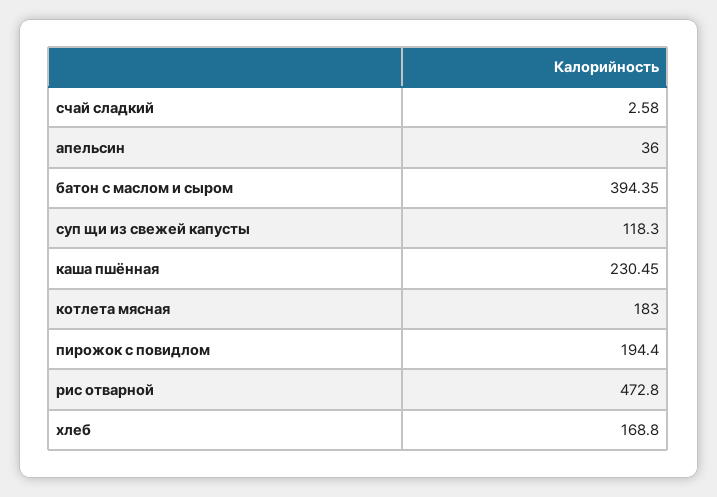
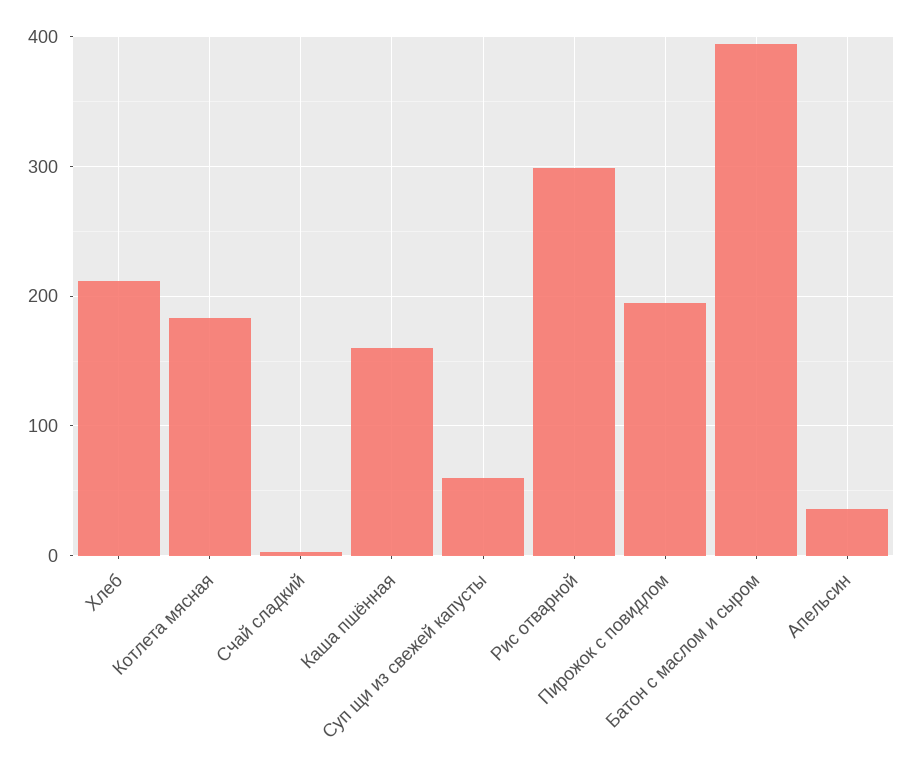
  {
    "счай сладкий": 2.58,
    "апельсин": 36,
    "батон с маслом и сыром": 394.35,
-   "суп щи из свежей капусты": 118.3,
+   "суп щи из свежей капусты": 60,
-   "каша пшённая": 230.45,
+   "каша пшённая": 160,
    "котлета мясная": 183,
    "пирожок с повидлом": 194.4,
-   "рис отварной": 472.8,
+   "рис отварной": 300,
-   "хлеб": 168.8
+   "хлеб": 210
  }

